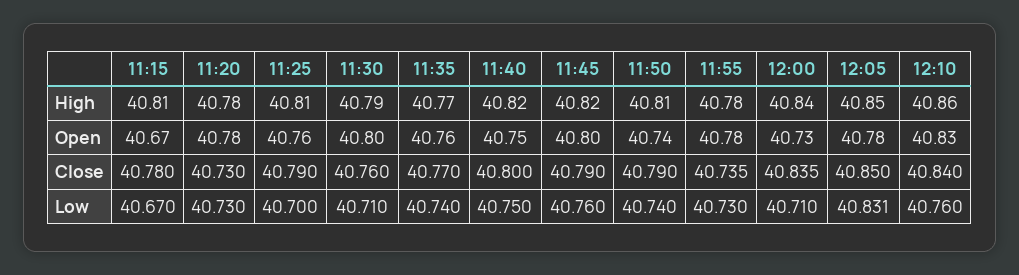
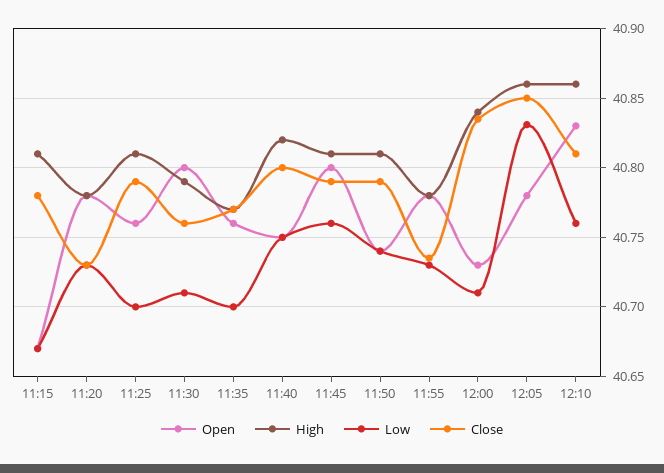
  {
    "High": {
      "11:15": 40.81,
      "11:20": 40.78,
      "11:25": 40.81,
      "11:30": 40.79,
      "11:35": 40.77,
      "11:40": 40.82,
-     "11:45": 40.82,
+     "11:45": 40.81,
      "11:50": 40.81,
      "11:55": 40.78,
      "12:00": 40.84,
-     "12:05": 40.85,
+     "12:05": 40.86,
      "12:10": 40.86
    },
    "Open": {
      "11:15": 40.67,
      "11:20": 40.78,
      "11:25": 40.76,
      "11:30": 40.8,
      "11:35": 40.76,
      "11:40": 40.75,
      "11:45": 40.8,
      "11:50": 40.74,
      "11:55": 40.78,
      "12:00": 40.73,
      "12:05": 40.78,
      "12:10": 40.83
    },
    "Close": {
      "11:15": 40.78,
      "11:20": 40.73,
      "11:25": 40.79,
      "11:30": 40.76,
      "11:35": 40.77,
      "11:40": 40.8,
      "11:45": 40.79,
      "11:50": 40.79,
      "11:55": 40.735,
      "12:00": 40.835,
      "12:05": 40.85,
-     "12:10": 40.84
+     "12:10": 40.81
    },
    "Low": {
      "11:15": 40.67,
      "11:20": 40.73,
      "11:25": 40.7,
      "11:30": 40.71,
-     "11:35": 40.74,
+     "11:35": 40.7,
      "11:40": 40.75,
      "11:45": 40.76,
      "11:50": 40.74,
      "11:55": 40.73,
      "12:00": 40.71,
      "12:05": 40.831,
      "12:10": 40.76
    }
  }

